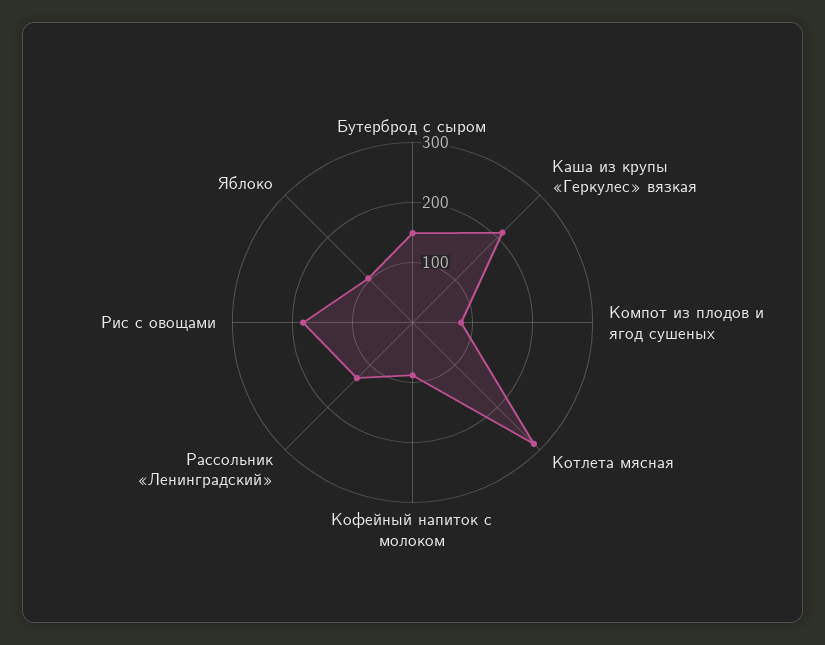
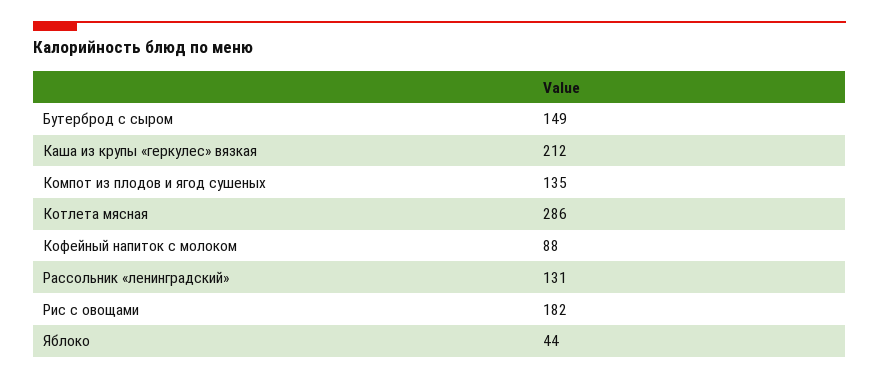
  {
    "Бутерброд с сыром": 149,
    "Каша из крупы «Геркулес» вязкая": 212,
-   "Компот из плодов и ягод сушеных": 80,
+   "Компот из плодов и ягод сушеных": 135,
    "Котлета мясная": 286,
    "Кофейный напиток с молоком": 88,
    "Рассольник «Ленинградский»": 131,
    "Рис с овощами": 182,
-   "Яблоко": 100
+   "Яблоко": 44
  }

